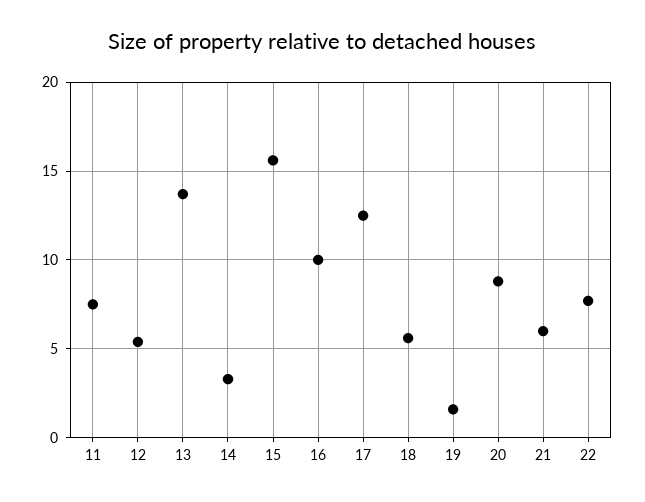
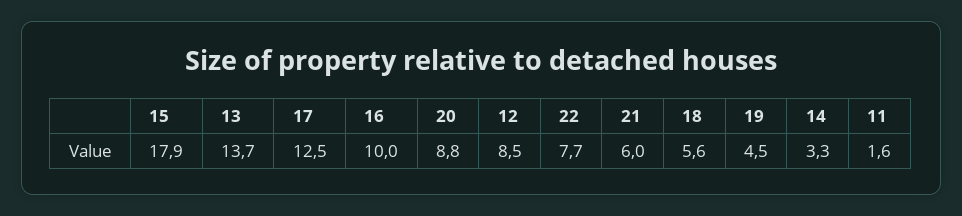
  {
-   "11": 7.5,
+   "11": 1.6,
-   "12": 5.5,
+   "12": 8.5,
    "13": 13.7,
    "14": 3.3,
-   "15": 15.5,
+   "15": 17.9,
    "16": 10,
    "17": 12.5,
    "18": 5.6,
-   "19": 1.5,
+   "19": 4.5,
    "20": 8.8,
    "21": 6,
    "22": 7.7
  }

